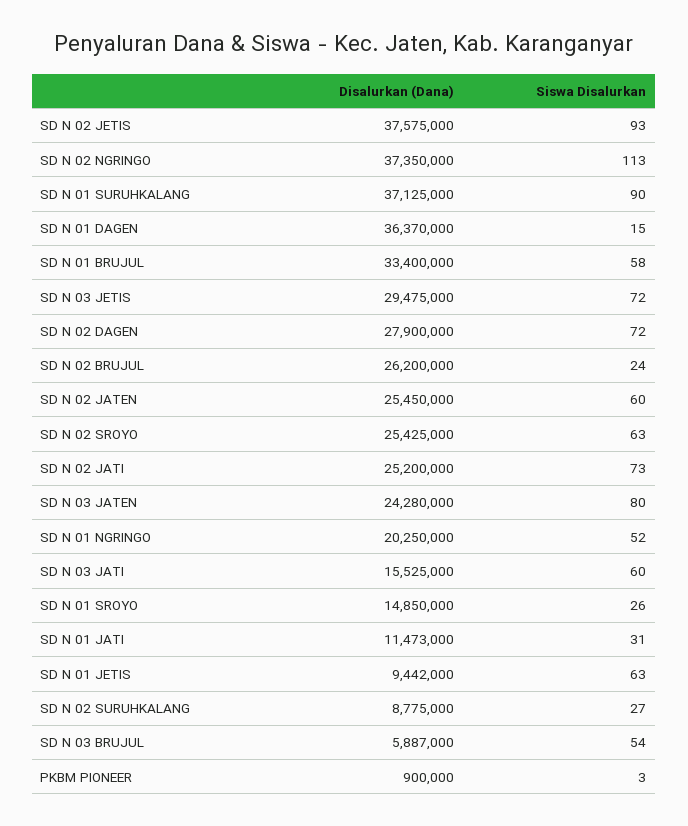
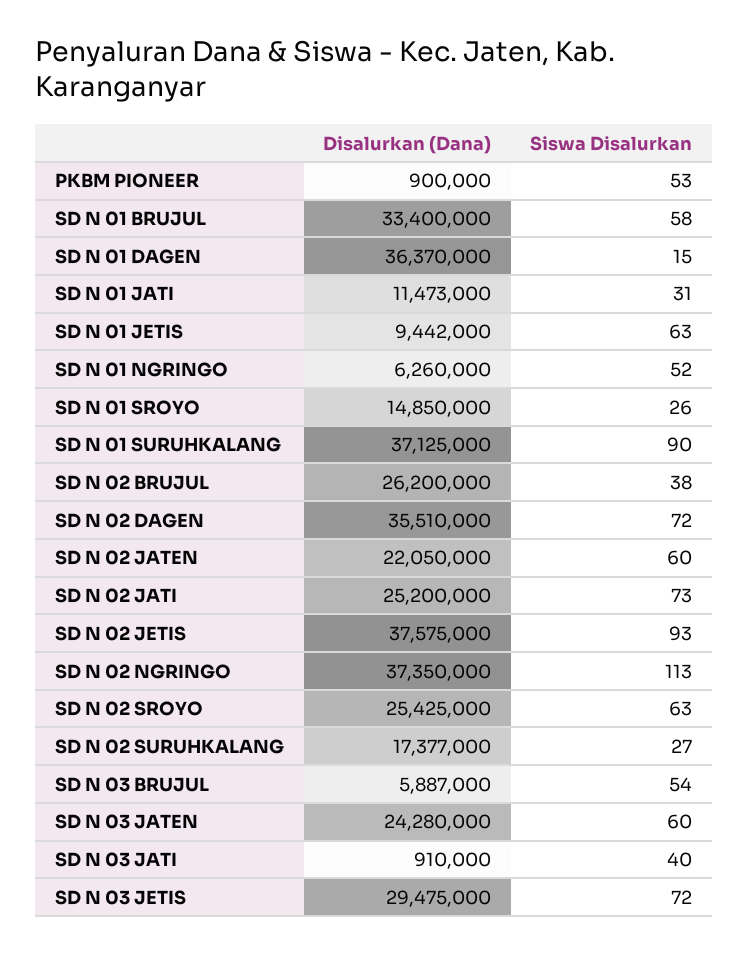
  {
    "Disalurkan (Dana)": {
      "SD N 02 JETIS": 37575000,
      "SD N 02 NGRINGO": 37350000,
      "SD N 01 SURUHKALANG": 37125000,
      "SD N 01 DAGEN": 36370000,
      "SD N 01 BRUJUL": 33400000,
      "SD N 03 JETIS": 29475000,
-     "SD N 02 DAGEN": 27900000,
+     "SD N 02 DAGEN": 35510000,
      "SD N 02 BRUJUL": 26200000,
-     "SD N 02 JATEN": 25450000,
+     "SD N 02 JATEN": 22050000,
      "SD N 02 SROYO": 25425000,
      "SD N 02 JATI": 25200000,
      "SD N 03 JATEN": 24280000,
-     "SD N 01 NGRINGO": 20250000,
+     "SD N 01 NGRINGO": 6260000,
-     "SD N 03 JATI": 15525000,
+     "SD N 03 JATI": 910000,
      "SD N 01 SROYO": 14850000,
      "SD N 01 JATI": 11473000,
      "SD N 01 JETIS": 9442000,
-     "SD N 02 SURUHKALANG": 8775000,
+     "SD N 02 SURUHKALANG": 17377000,
      "SD N 03 BRUJUL": 5887000,
      "PKBM PIONEER": 900000
    },
    "Siswa Disalurkan": {
      "SD N 02 JETIS": 93,
      "SD N 02 NGRINGO": 113,
      "SD N 01 SURUHKALANG": 90,
      "SD N 01 DAGEN": 15,
      "SD N 01 BRUJUL": 58,
      "SD N 03 JETIS": 72,
      "SD N 02 DAGEN": 72,
-     "SD N 02 BRUJUL": 24,
+     "SD N 02 BRUJUL": 38,
      "SD N 02 JATEN": 60,
      "SD N 02 SROYO": 63,
      "SD N 02 JATI": 73,
-     "SD N 03 JATEN": 80,
+     "SD N 03 JATEN": 60,
      "SD N 01 NGRINGO": 52,
-     "SD N 03 JATI": 60,
+     "SD N 03 JATI": 40,
      "SD N 01 SROYO": 26,
      "SD N 01 JATI": 31,
      "SD N 01 JETIS": 63,
      "SD N 02 SURUHKALANG": 27,
      "SD N 03 BRUJUL": 54,
-     "PKBM PIONEER": 3
+     "PKBM PIONEER": 53
    }
  }

